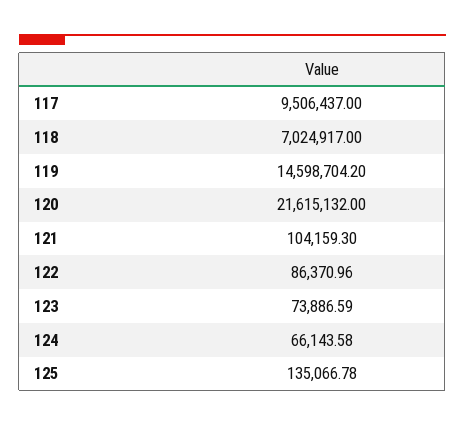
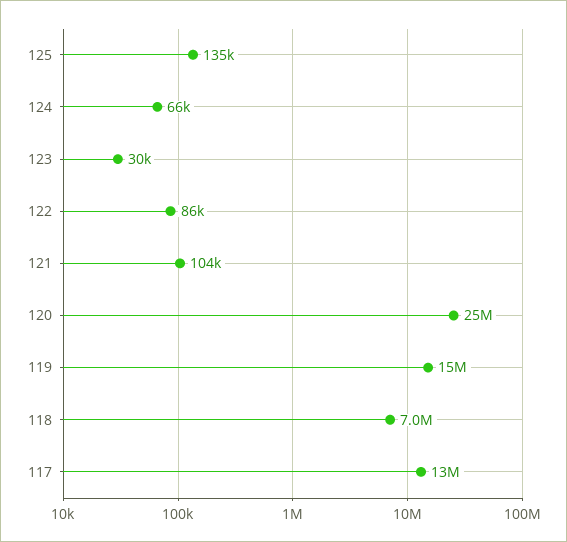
  {
-   "117": 9506437,
+   "117": 13000000,
    "118": 7024917,
    "119": 14598704.2,
-   "120": 21615132,
+   "120": 25000000,
    "121": 104159.3,
    "122": 86370.96,
-   "123": 73886.59,
+   "123": 30000,
    "124": 66143.58,
    "125": 135066.78
  }

